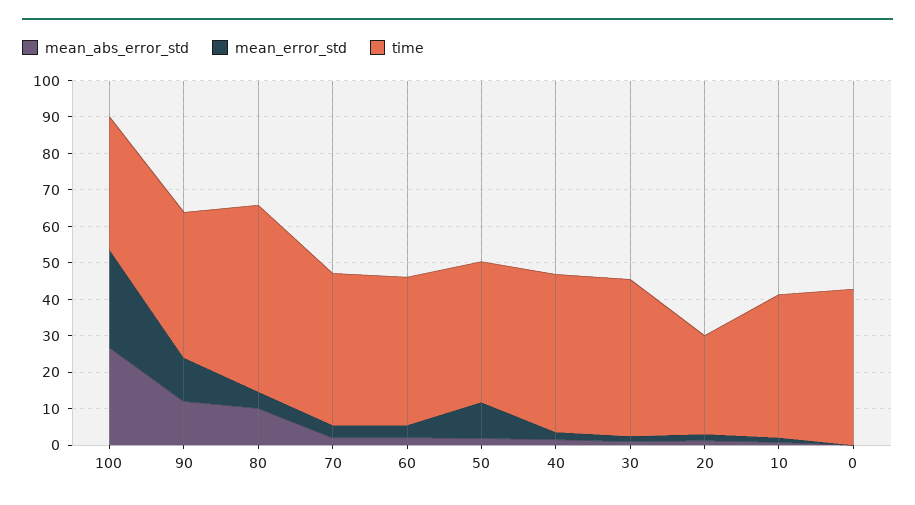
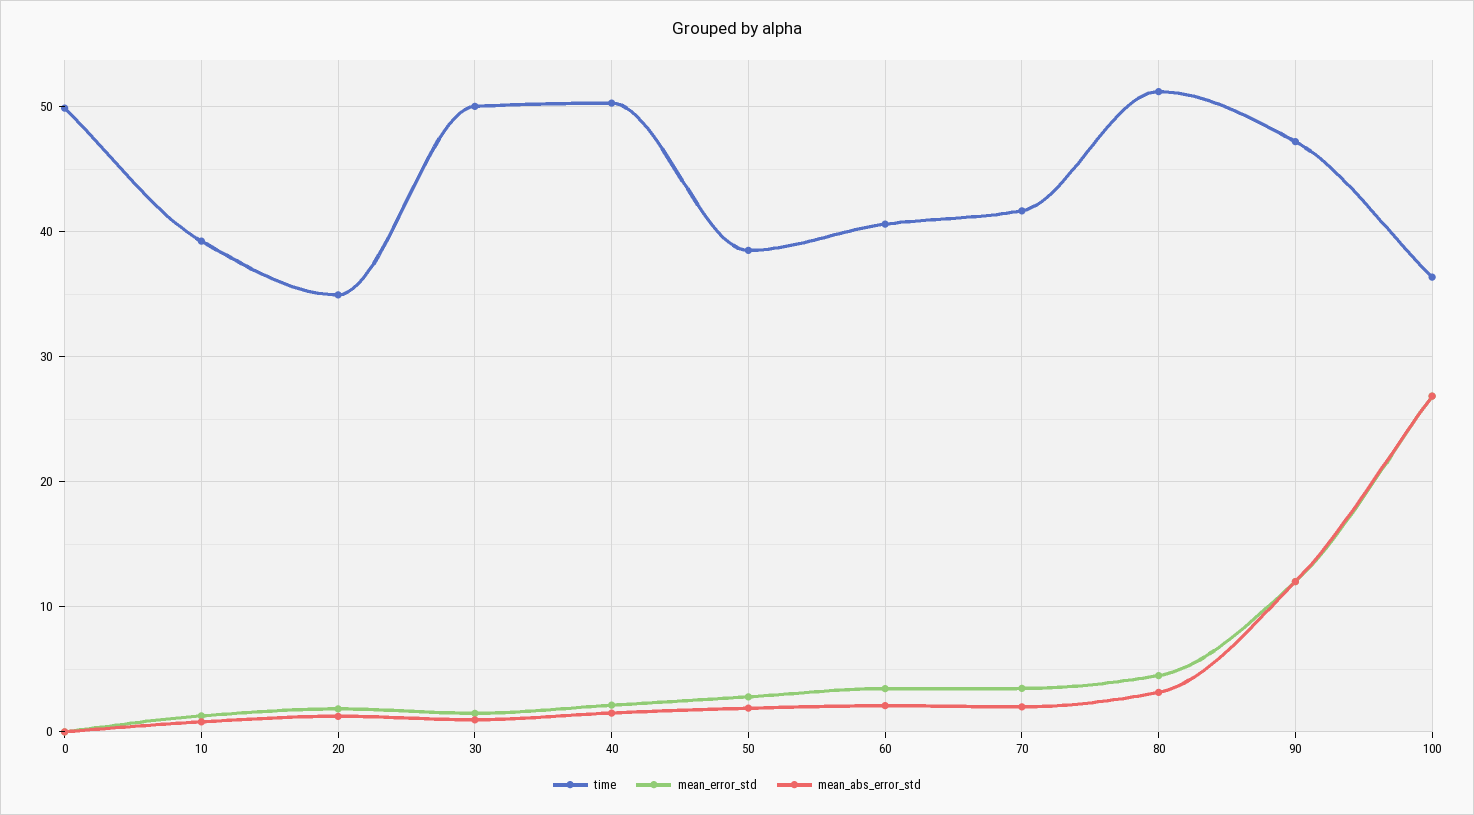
  {
    "mean_abs_error_std": {
      "100": 27,
      "90": 12,
-     "80": 10,
+     "80": 3,
      "70": 2,
      "60": 2,
      "50": 2,
      "40": 2,
      "30": 1,
      "20": 1,
      "10": 1,
      "0": 0
    },
    "mean_error_std": {
      "100": 27,
      "90": 12,
      "80": 4,
      "70": 3,
      "60": 3,
-     "50": 10,
+     "50": 3,
      "40": 2,
      "30": 1,
      "20": 2,
      "10": 1,
      "0": 0
    },
    "time": {
      "100": 36,
-     "90": 40,
+     "90": 47,
      "80": 51,
      "70": 42,
      "60": 41,
      "50": 39,
-     "40": 42.5,
+     "40": 50,
-     "30": 42.5,
+     "30": 50,
-     "20": 27.5,
+     "20": 35,
      "10": 39,
-     "0": 42.5
+     "0": 50
    }
  }

